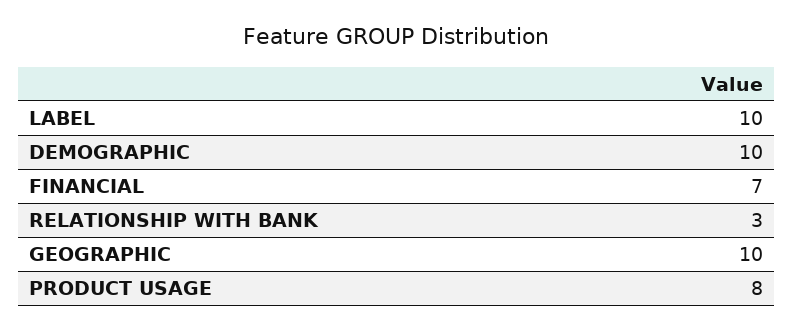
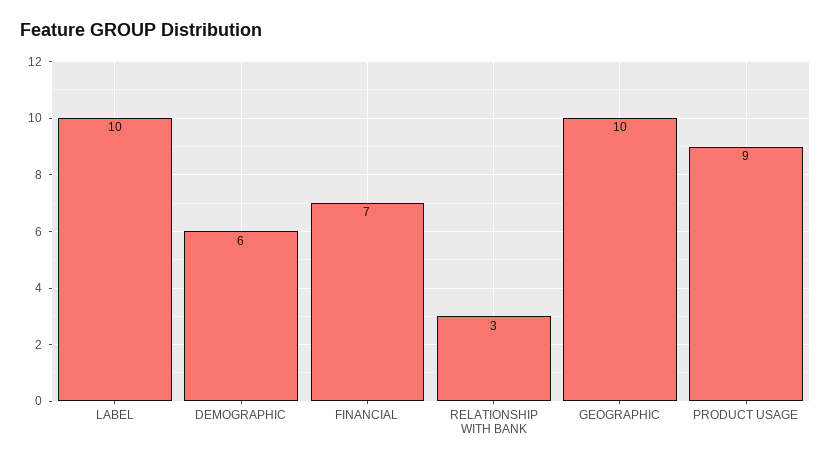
  {
    "LABEL": 10,
-   "DEMOGRAPHIC": 10,
+   "DEMOGRAPHIC": 6,
    "FINANCIAL": 7,
    "RELATIONSHIP WITH BANK": 3,
    "GEOGRAPHIC": 10,
-   "PRODUCT USAGE": 8
+   "PRODUCT USAGE": 9
  }

